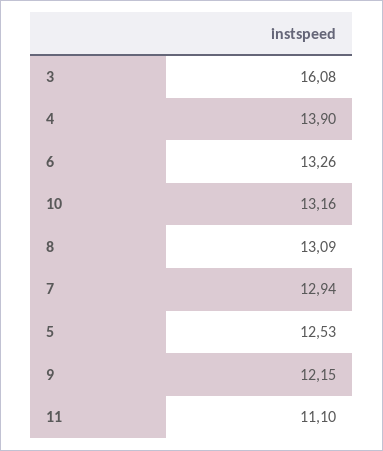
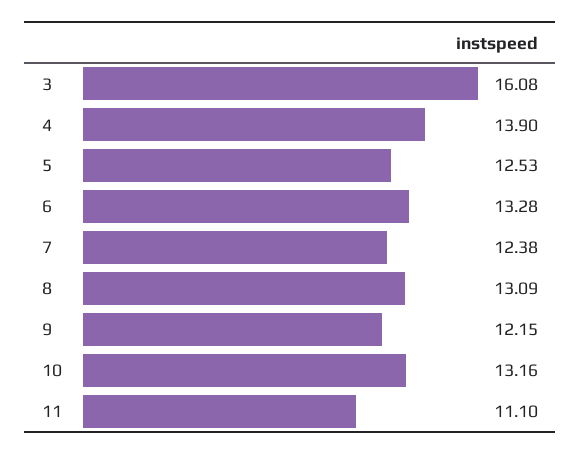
  {
    "3": 16.08,
    "4": 13.9,
-   "6": 13.26,
+   "6": 13.28,
    "10": 13.16,
    "8": 13.09,
-   "7": 12.94,
+   "7": 12.38,
    "5": 12.53,
    "9": 12.15,
    "11": 11.1
  }

